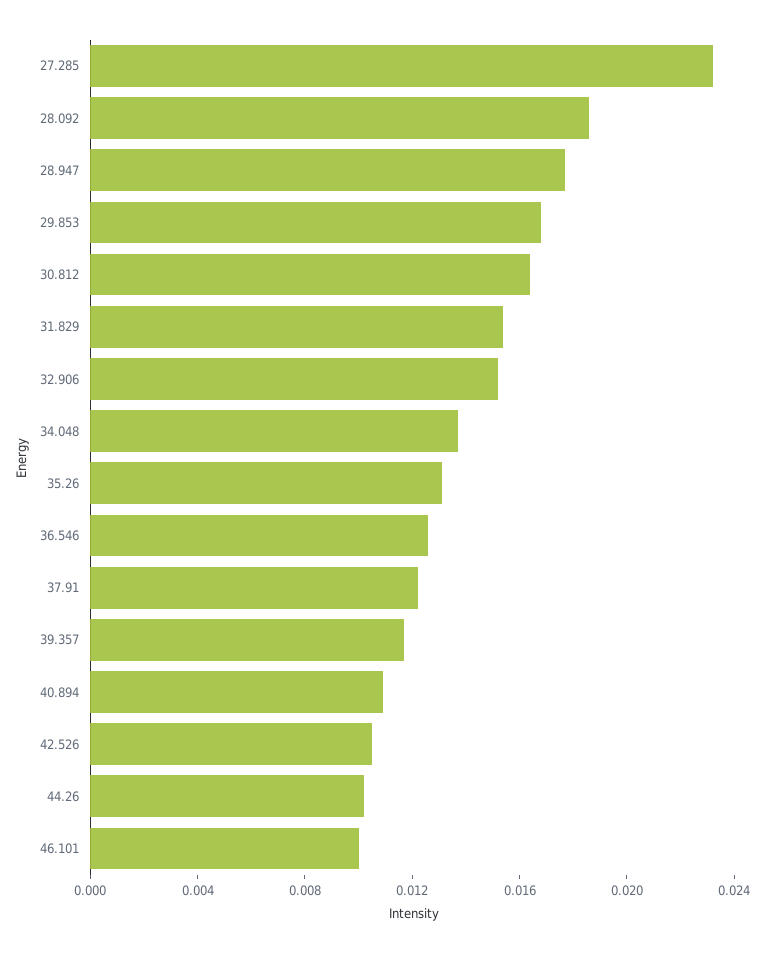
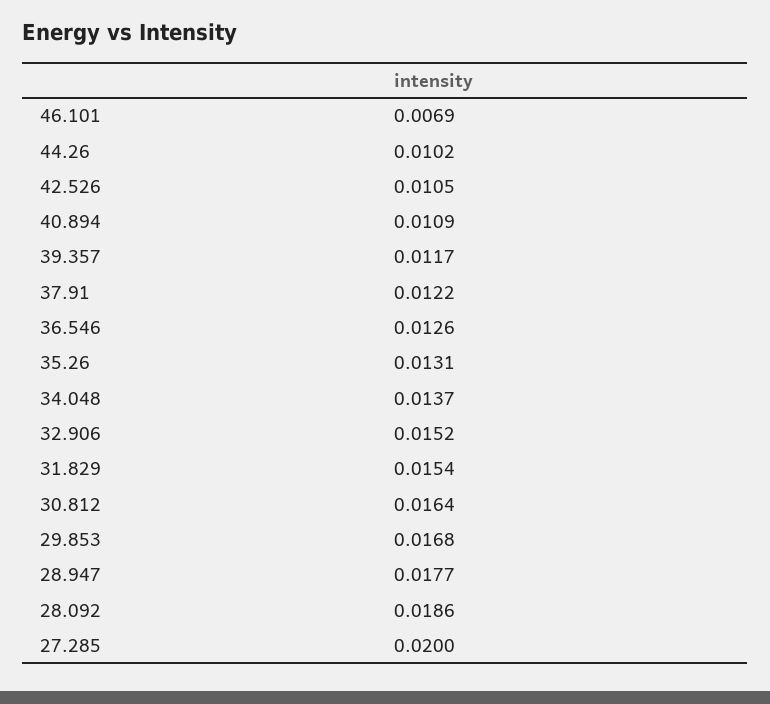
  {
-   "27.285": 0.023,
+   "27.285": 0.02,
    "28.092": 0.0186,
    "28.947": 0.0177,
    "29.853": 0.0168,
    "30.812": 0.0164,
    "31.829": 0.0154,
    "32.906": 0.0152,
    "34.048": 0.0137,
    "35.26": 0.0131,
    "36.546": 0.0126,
    "37.91": 0.0122,
    "39.357": 0.0117,
    "40.894": 0.0109,
    "42.526": 0.0105,
    "44.26": 0.0102,
-   "46.101": 0.01
+   "46.101": 0.0069
  }

